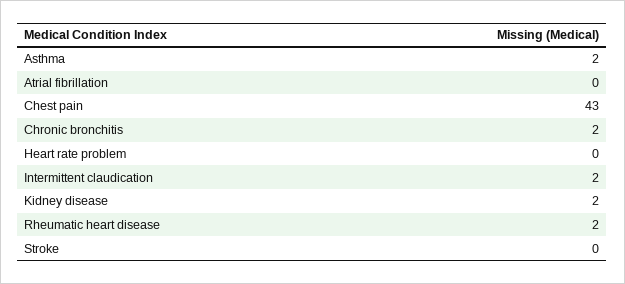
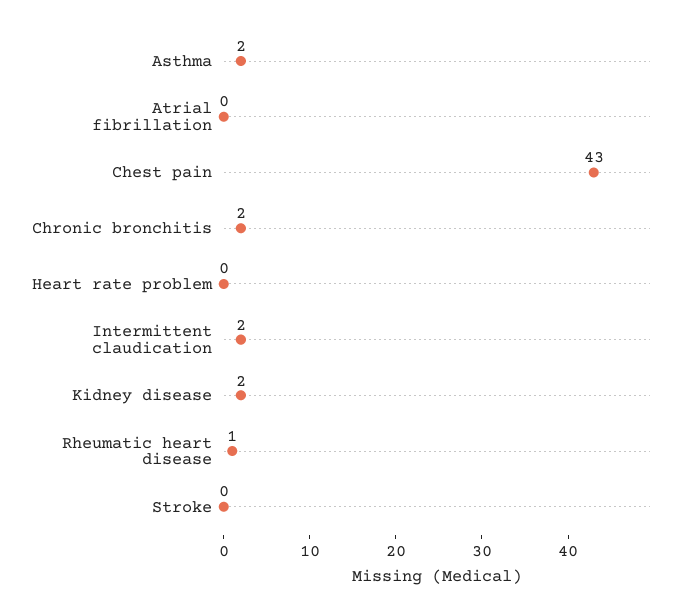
  {
    "Asthma": 2,
    "Atrial fibrillation": 0,
    "Chest pain": 43,
    "Chronic bronchitis": 2,
    "Heart rate problem": 0,
    "Intermittent claudication": 2,
    "Kidney disease": 2,
-   "Rheumatic heart disease": 2,
+   "Rheumatic heart disease": 1,
    "Stroke": 0
  }

